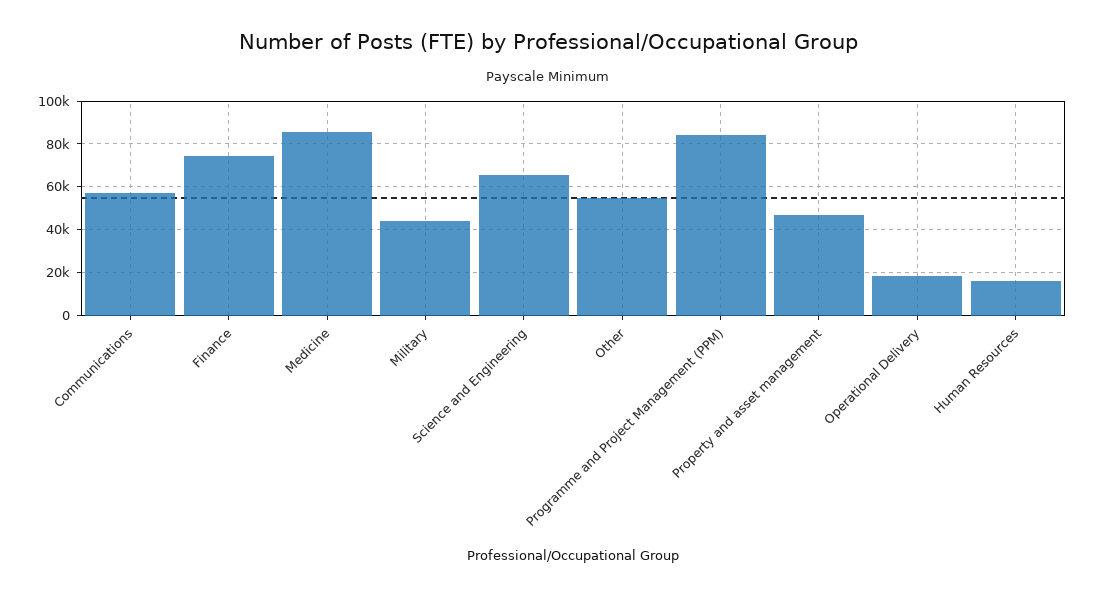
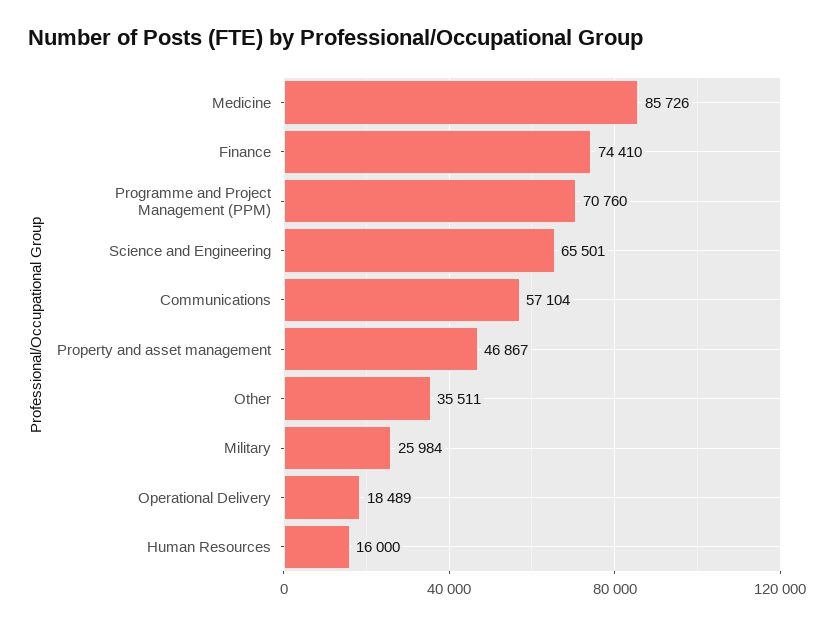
  {
    "Communications": 57104,
    "Finance": 74410,
    "Medicine": 85726,
-   "Military": 45000,
+   "Military": 25984,
    "Science and Engineering": 65501,
-   "Other": 55000,
+   "Other": 35511,
-   "Programme and Project Management (PPM)": 85000,
+   "Programme and Project Management (PPM)": 70760,
    "Property and asset management": 46867,
    "Operational Delivery": 18489,
    "Human Resources": 16000
  }

